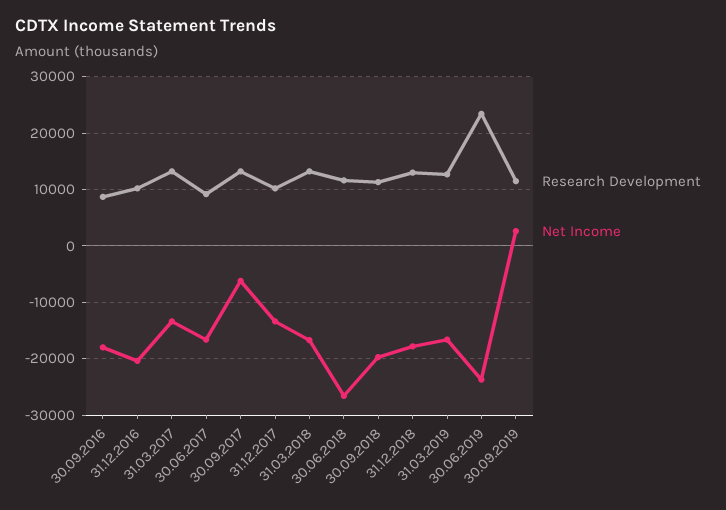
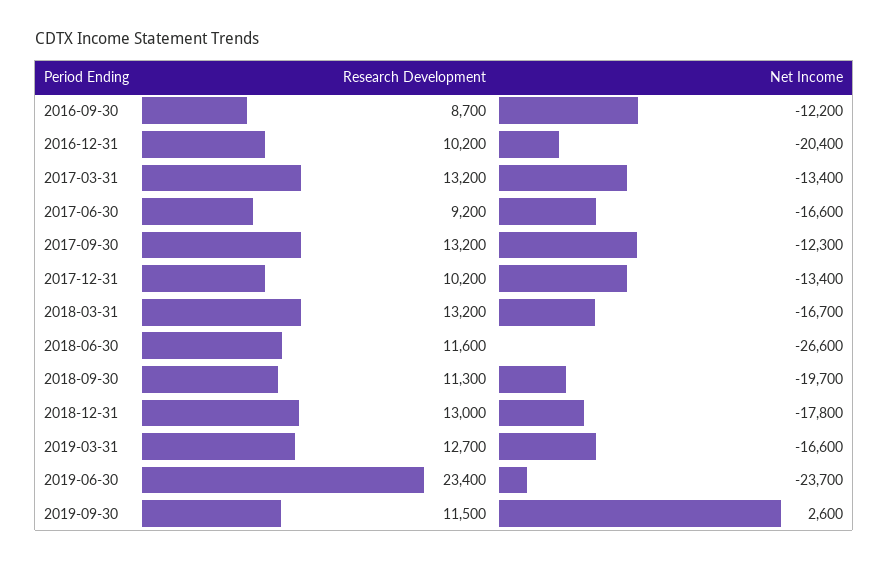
  {
    "Research Development": {
      "30.09.2016": 8700,
      "31.12.2016": 10200,
      "31.03.2017": 13200,
      "30.06.2017": 9200,
      "30.09.2017": 13200,
      "31.12.2017": 10200,
      "31.03.2018": 13200,
      "30.06.2018": 11600,
      "30.09.2018": 11300,
      "31.12.2018": 13000,
      "31.03.2019": 12700,
      "30.06.2019": 23400,
      "30.09.2019": 11500
    },
    "Net Income": {
-     "30.09.2016": -18000,
+     "30.09.2016": -12200,
      "31.12.2016": -20400,
      "31.03.2017": -13400,
      "30.06.2017": -16600,
-     "30.09.2017": -6000,
+     "30.09.2017": -12300,
      "31.12.2017": -13400,
      "31.03.2018": -16700,
      "30.06.2018": -26600,
      "30.09.2018": -19700,
      "31.12.2018": -17800,
      "31.03.2019": -16600,
      "30.06.2019": -23700,
      "30.09.2019": 2600
    }
  }

